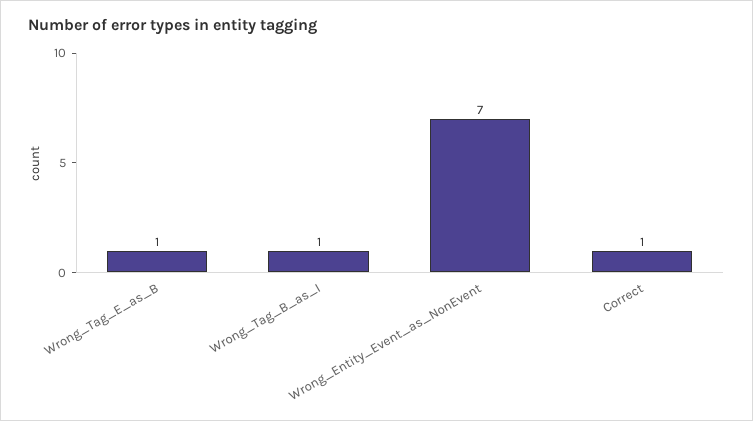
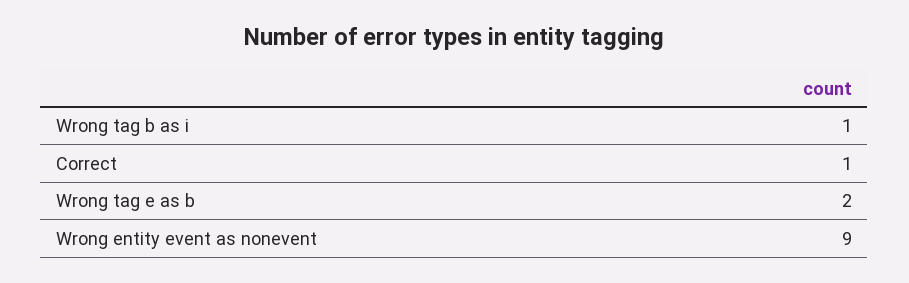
  {
-   "Wrong_Tag_E_as_B": 1,
+   "Wrong_Tag_E_as_B": 2,
    "Wrong_Tag_B_as_I": 1,
-   "Wrong_Entity_Event_as_NonEvent": 7,
+   "Wrong_Entity_Event_as_NonEvent": 9,
    "Correct": 1
  }

